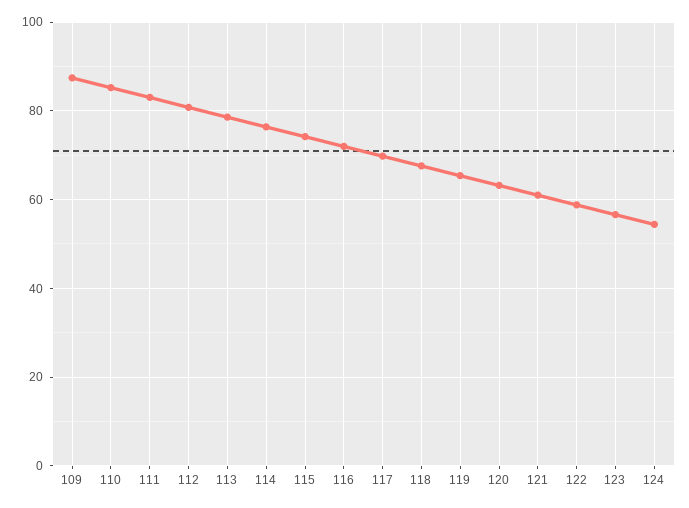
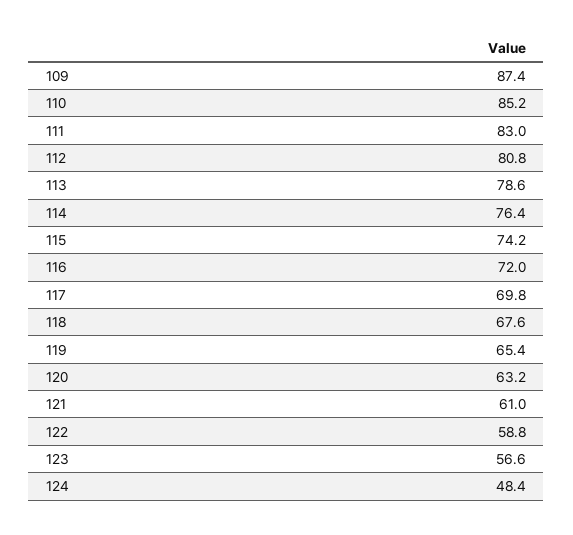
  {
    "109": 87.4,
    "110": 85.2,
    "111": 83,
    "112": 80.8,
    "113": 78.6,
    "114": 76.4,
    "115": 74.2,
    "116": 72,
    "117": 69.8,
    "118": 67.6,
    "119": 65.4,
    "120": 63.2,
    "121": 61,
    "122": 58.8,
    "123": 56.6,
-   "124": 54
+   "124": 48.4
  }

